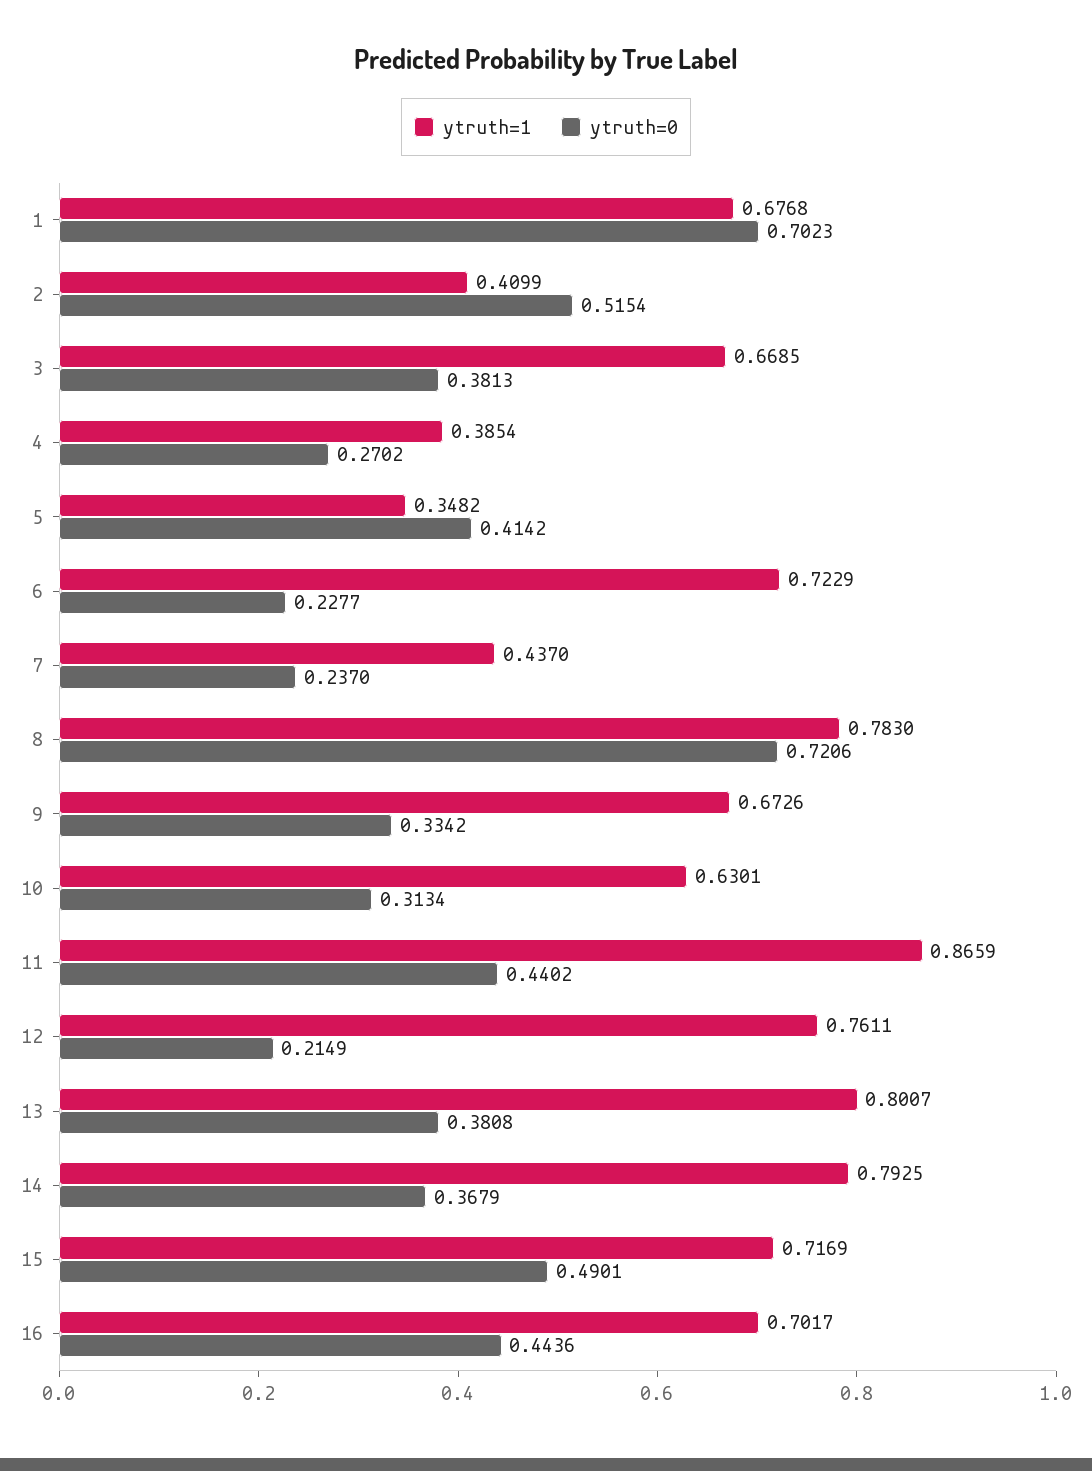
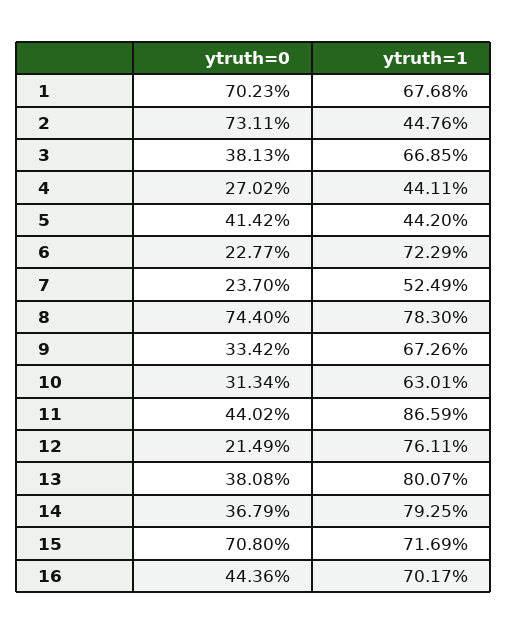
  {
    "ytruth=1": {
      "1": 0.6768,
-     "2": 0.4099,
+     "2": 0.4476,
      "3": 0.6685,
-     "4": 0.3854,
+     "4": 0.4411,
-     "5": 0.3482,
+     "5": 0.442,
      "6": 0.7229,
-     "7": 0.437,
+     "7": 0.5249,
      "8": 0.783,
      "9": 0.6726,
      "10": 0.6301,
      "11": 0.8659,
      "12": 0.7611,
      "13": 0.8007,
      "14": 0.7925,
      "15": 0.7169,
      "16": 0.7017
    },
    "ytruth=0": {
      "1": 0.7023,
-     "2": 0.5154,
+     "2": 0.7311,
      "3": 0.3813,
      "4": 0.2702,
      "5": 0.4142,
      "6": 0.2277,
      "7": 0.237,
-     "8": 0.7206,
+     "8": 0.744,
      "9": 0.3342,
      "10": 0.3134,
      "11": 0.4402,
      "12": 0.2149,
      "13": 0.3808,
      "14": 0.3679,
-     "15": 0.4901,
+     "15": 0.708,
      "16": 0.4436
    }
  }

